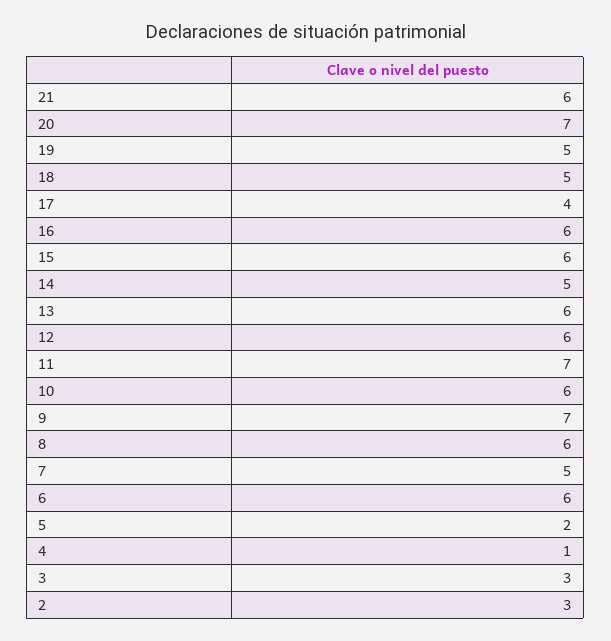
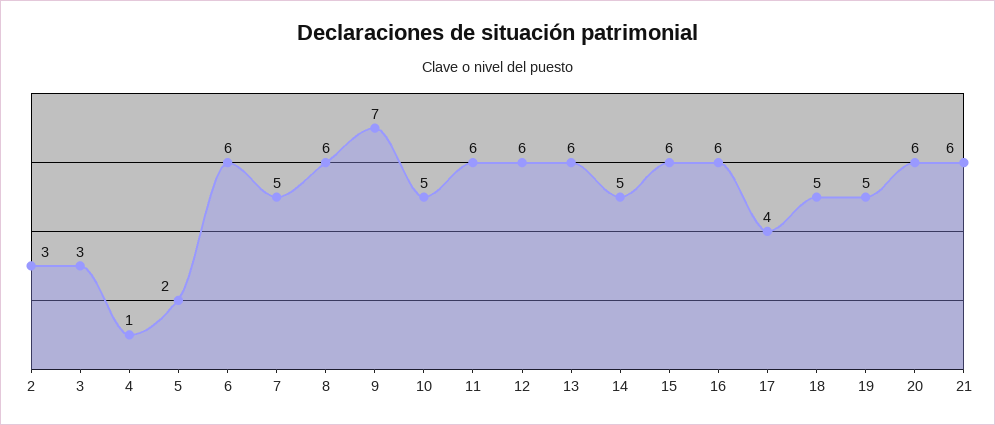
  {
    "21": 6,
-   "20": 7,
+   "20": 6,
    "19": 5,
    "18": 5,
    "17": 4,
    "16": 6,
    "15": 6,
    "14": 5,
    "13": 6,
    "12": 6,
-   "11": 7,
+   "11": 6,
-   "10": 6,
+   "10": 5,
    "9": 7,
    "8": 6,
    "7": 5,
    "6": 6,
    "5": 2,
    "4": 1,
    "3": 3,
    "2": 3
  }

